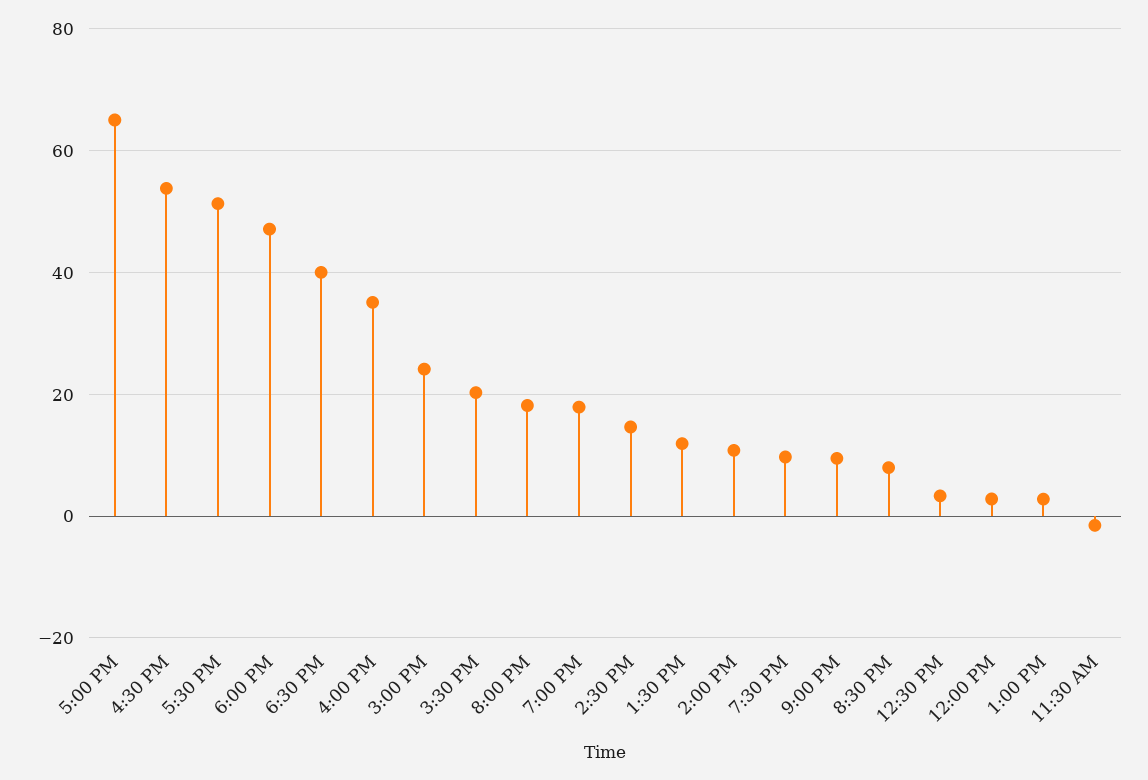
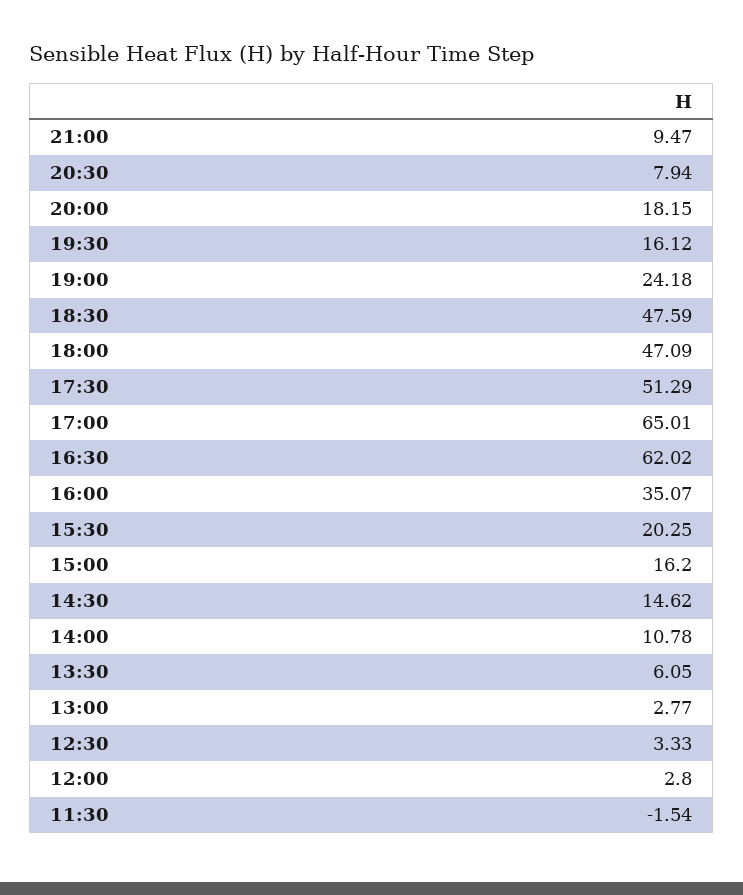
  {
    "5:00 PM": 65.01,
-   "4:30 PM": 54,
+   "4:30 PM": 62.02,
    "5:30 PM": 51.29,
    "6:00 PM": 47.09,
-   "6:30 PM": 40,
+   "6:30 PM": 47.59,
    "4:00 PM": 35.07,
-   "3:00 PM": 24,
+   "3:00 PM": 16.2,
    "3:30 PM": 20.25,
    "8:00 PM": 18.15,
-   "7:00 PM": 18,
+   "7:00 PM": 24.18,
    "2:30 PM": 14.62,
-   "1:30 PM": 12,
+   "1:30 PM": 6.05,
    "2:00 PM": 10.78,
-   "7:30 PM": 10,
+   "7:30 PM": 16.12,
    "9:00 PM": 9.47,
    "8:30 PM": 7.94,
    "12:30 PM": 3.33,
    "12:00 PM": 2.8,
    "1:00 PM": 2.77,
    "11:30 AM": -1.54
  }

